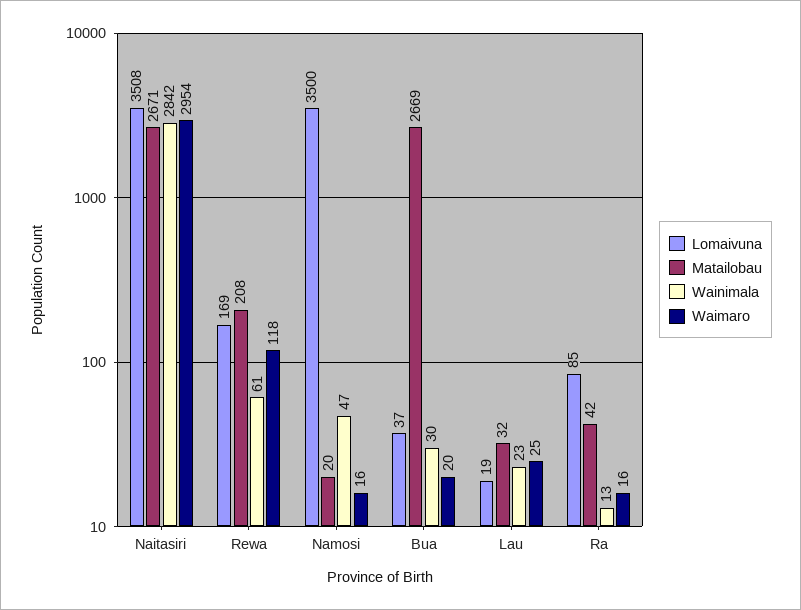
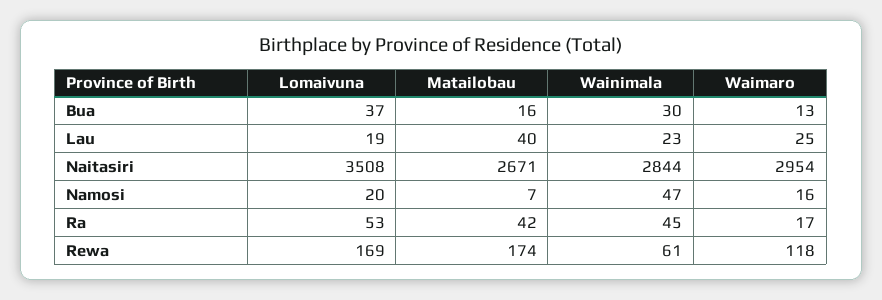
  {
    "Lomaivuna": {
      "Naitasiri": 3508,
      "Rewa": 169,
-     "Namosi": 3500,
+     "Namosi": 20,
      "Bua": 37,
      "Lau": 19,
-     "Ra": 85
+     "Ra": 53
    },
    "Matailobau": {
      "Naitasiri": 2671,
-     "Rewa": 208,
+     "Rewa": 174,
-     "Namosi": 20,
+     "Namosi": 7,
-     "Bua": 2669,
+     "Bua": 16,
-     "Lau": 32,
+     "Lau": 40,
      "Ra": 42
    },
    "Wainimala": {
-     "Naitasiri": 2842,
+     "Naitasiri": 2844,
      "Rewa": 61,
      "Namosi": 47,
      "Bua": 30,
      "Lau": 23,
-     "Ra": 13
+     "Ra": 45
    },
    "Waimaro": {
      "Naitasiri": 2954,
      "Rewa": 118,
      "Namosi": 16,
-     "Bua": 20,
+     "Bua": 13,
      "Lau": 25,
-     "Ra": 16
+     "Ra": 17
    }
  }

